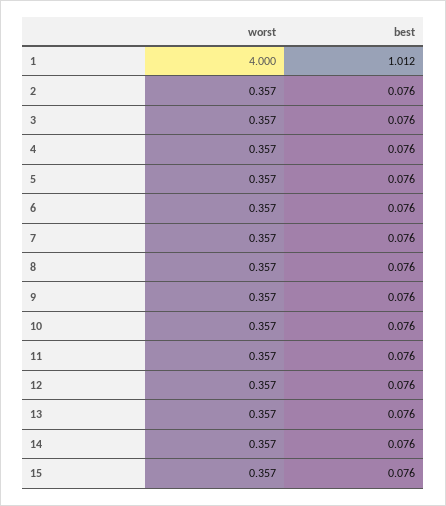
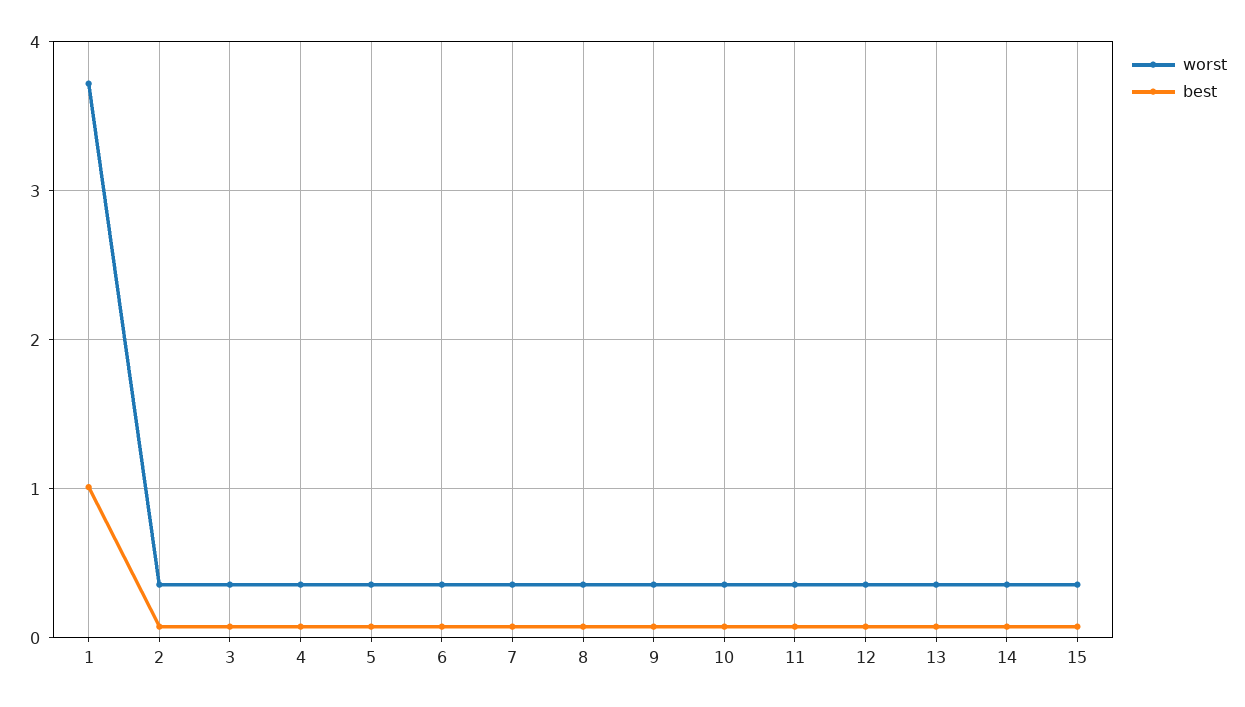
  {
    "worst": {
-     "1": 4,
+     "1": 3.7,
      "2": 0.357,
      "3": 0.357,
      "4": 0.357,
      "5": 0.357,
      "6": 0.357,
      "7": 0.357,
      "8": 0.357,
      "9": 0.357,
      "10": 0.357,
      "11": 0.357,
      "12": 0.357,
      "13": 0.357,
      "14": 0.357,
      "15": 0.357
    },
    "best": {
      "1": 1.012,
      "2": 0.076,
      "3": 0.076,
      "4": 0.076,
      "5": 0.076,
      "6": 0.076,
      "7": 0.076,
      "8": 0.076,
      "9": 0.076,
      "10": 0.076,
      "11": 0.076,
      "12": 0.076,
      "13": 0.076,
      "14": 0.076,
      "15": 0.076
    }
  }

